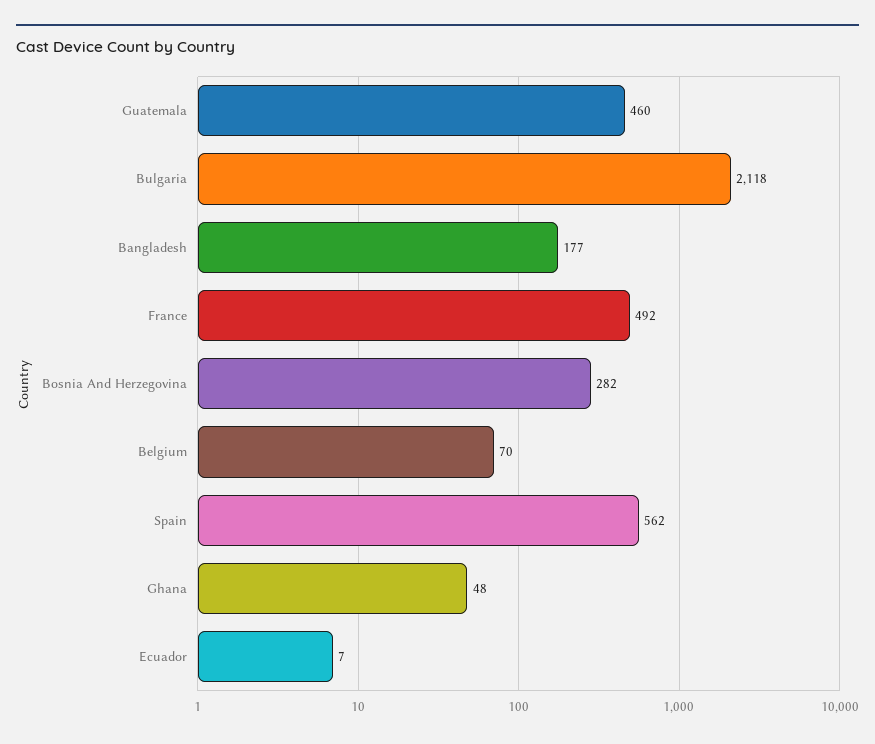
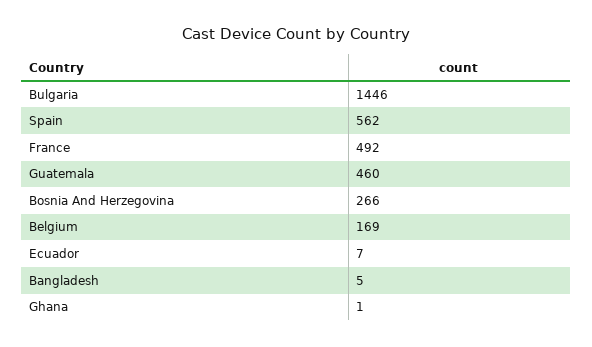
  {
    "Guatemala": 460,
-   "Bulgaria": 2118,
+   "Bulgaria": 1446,
-   "Bangladesh": 177,
+   "Bangladesh": 5,
    "France": 492,
-   "Bosnia And Herzegovina": 282,
+   "Bosnia And Herzegovina": 266,
-   "Belgium": 70,
+   "Belgium": 169,
    "Spain": 562,
-   "Ghana": 48,
+   "Ghana": 1,
    "Ecuador": 7
  }

